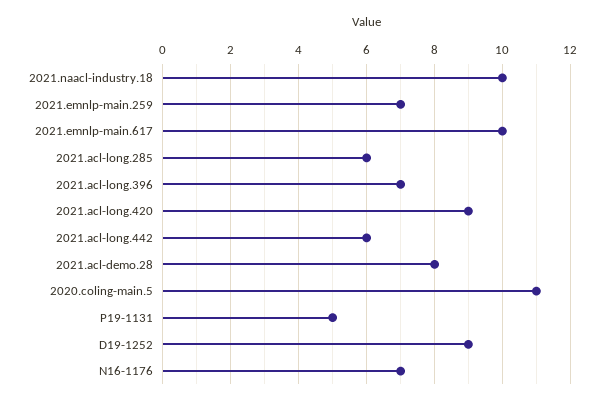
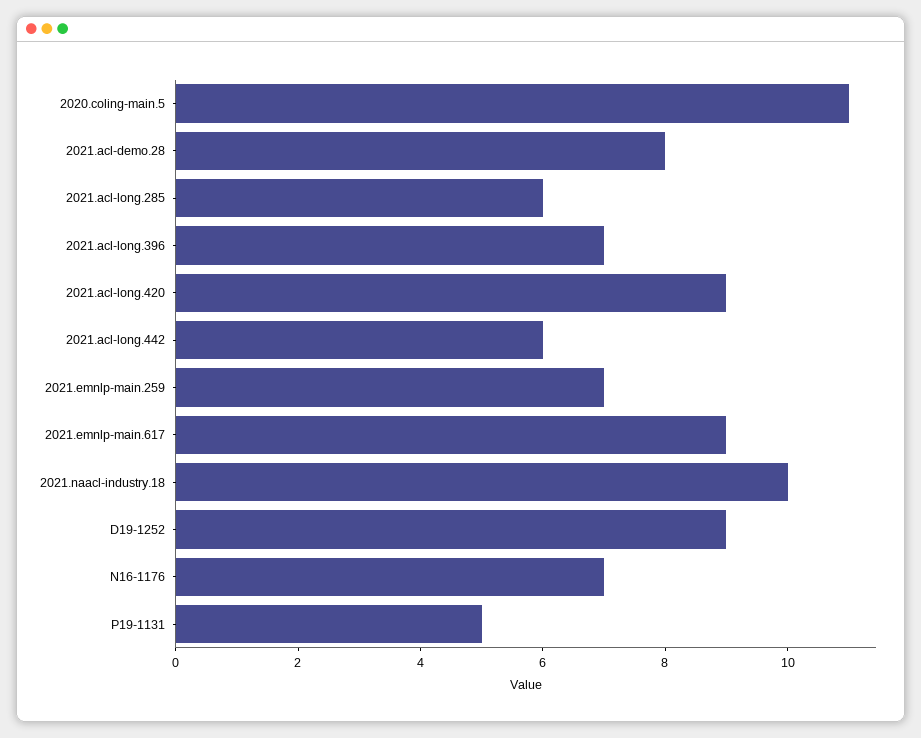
  {
    "2021.naacl-industry.18": 10,
    "2021.emnlp-main.259": 7,
-   "2021.emnlp-main.617": 10,
+   "2021.emnlp-main.617": 9,
    "2021.acl-long.285": 6,
    "2021.acl-long.396": 7,
    "2021.acl-long.420": 9,
    "2021.acl-long.442": 6,
    "2021.acl-demo.28": 8,
    "2020.coling-main.5": 11,
    "P19-1131": 5,
    "D19-1252": 9,
    "N16-1176": 7
  }

